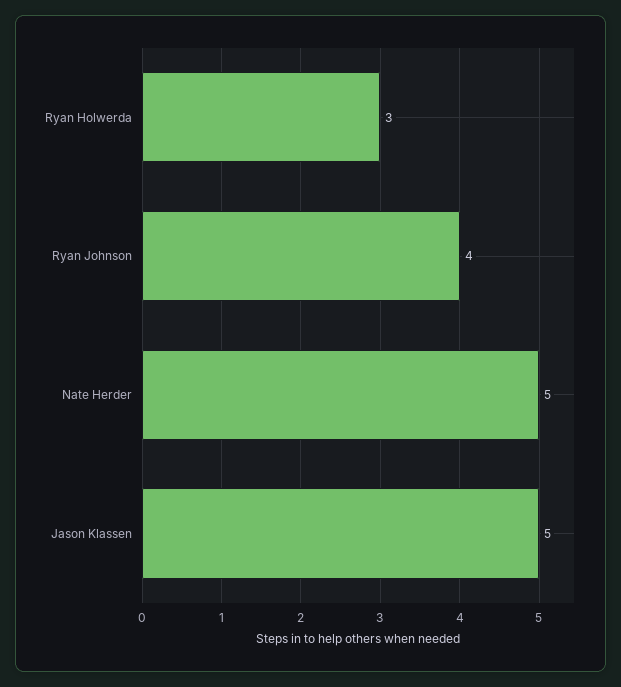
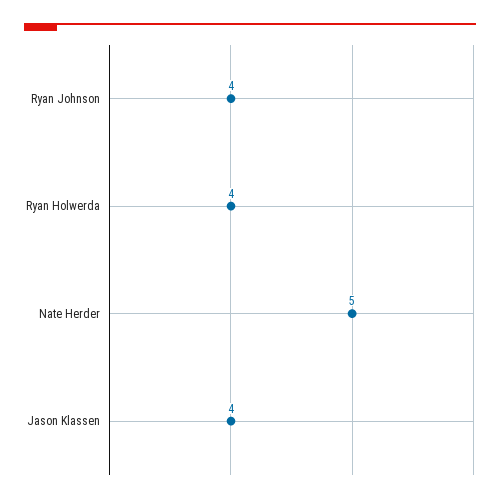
  {
-   "Ryan Holwerda": 3,
+   "Ryan Holwerda": 4,
    "Ryan Johnson": 4,
    "Nate Herder": 5,
-   "Jason Klassen": 5
+   "Jason Klassen": 4
  }

